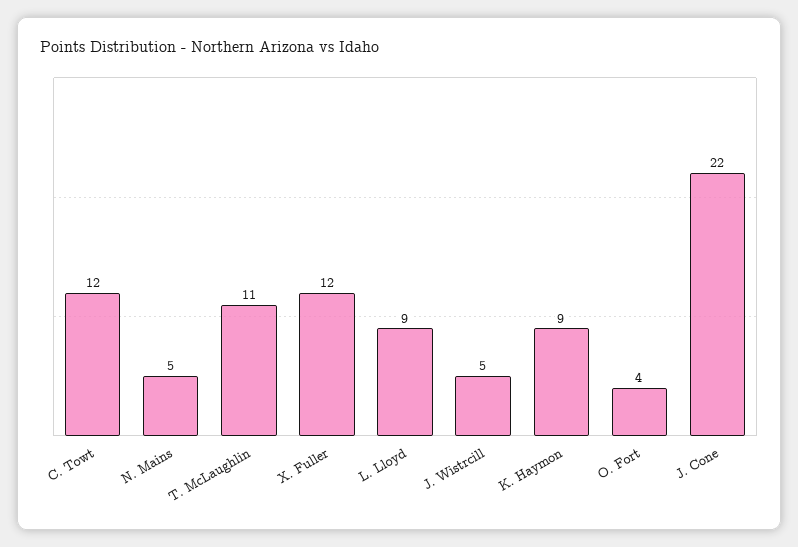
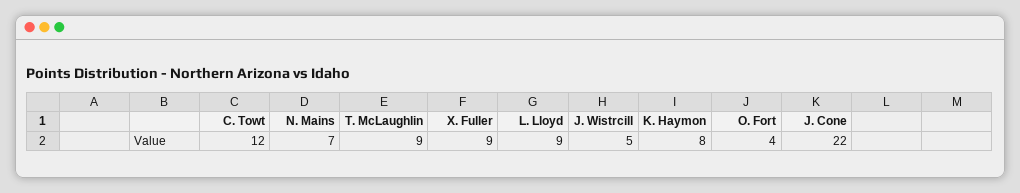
  {
    "C. Towt": 12,
-   "N. Mains": 5,
+   "N. Mains": 7,
-   "T. McLaughlin": 11,
+   "T. McLaughlin": 9,
-   "X. Fuller": 12,
+   "X. Fuller": 9,
    "L. Lloyd": 9,
    "J. Wistrcill": 5,
-   "K. Haymon": 9,
+   "K. Haymon": 8,
    "O. Fort": 4,
    "J. Cone": 22
  }

